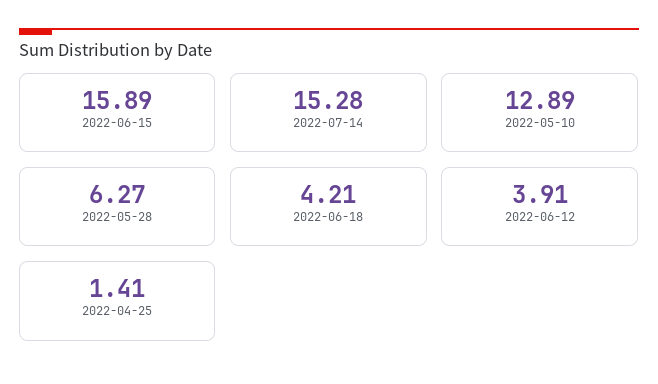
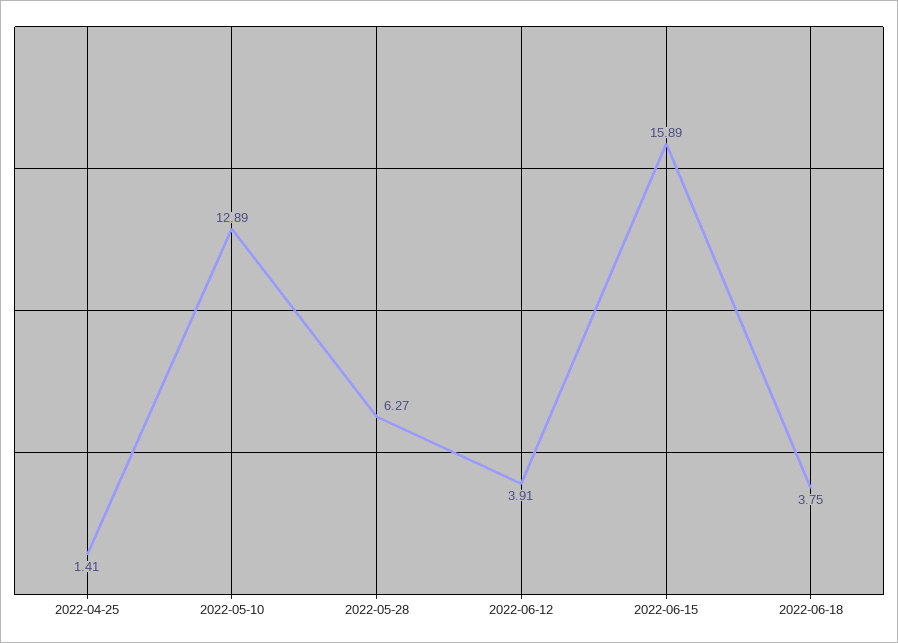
  {
    "2022-06-15": 15.89,
-   "2022-07-14": 15.28,
    "2022-05-10": 12.89,
    "2022-05-28": 6.27,
-   "2022-06-18": 4.21,
+   "2022-06-18": 3.75,
    "2022-06-12": 3.91,
    "2022-04-25": 1.41
  }

